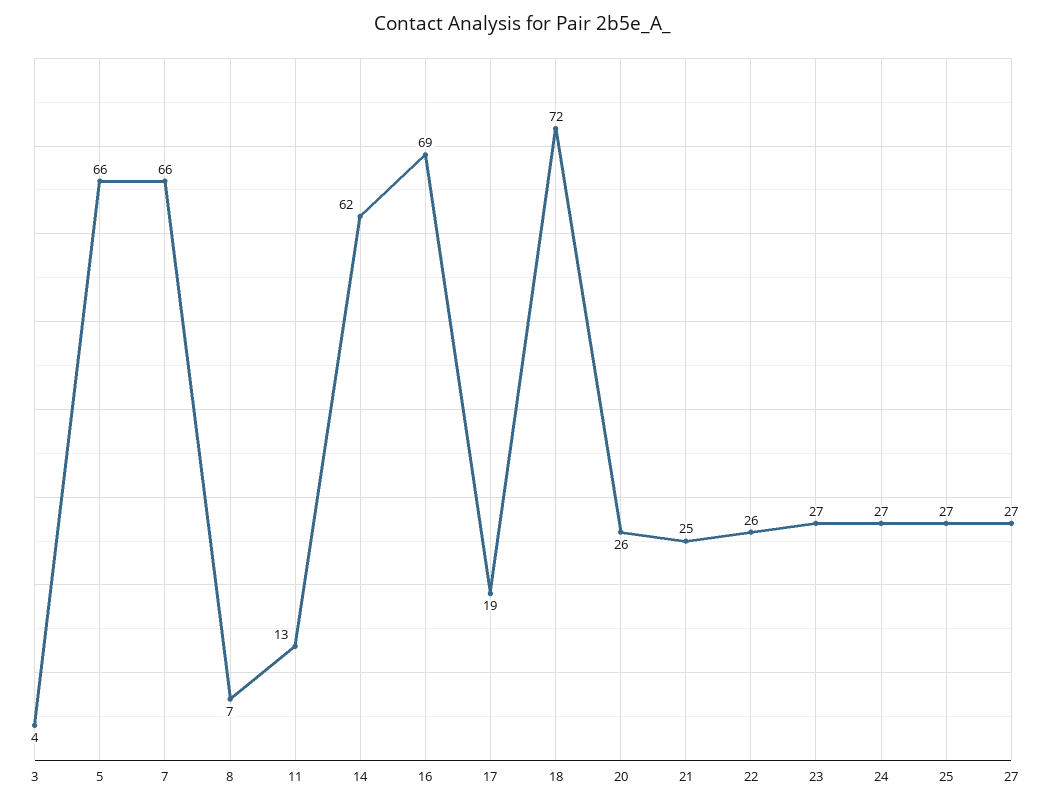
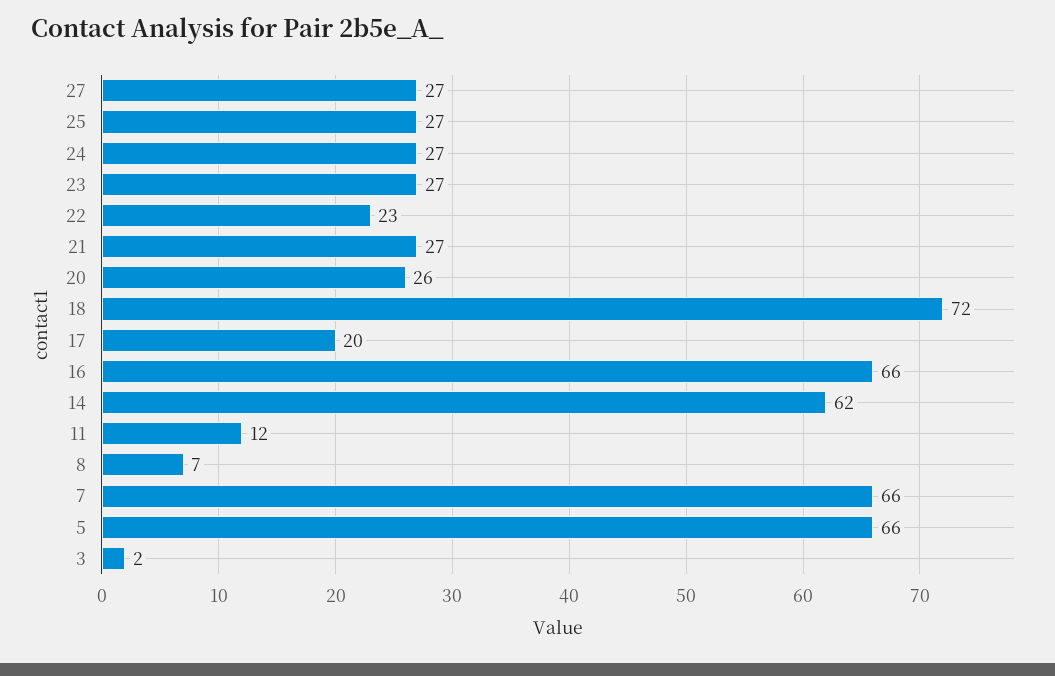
  {
-   "3": 4,
+   "3": 2,
    "5": 66,
    "7": 66,
    "8": 7,
-   "11": 13,
+   "11": 12,
    "14": 62,
-   "16": 69,
+   "16": 66,
-   "17": 19,
+   "17": 20,
    "18": 72,
    "20": 26,
-   "21": 25,
+   "21": 27,
-   "22": 26,
+   "22": 23,
    "23": 27,
    "24": 27,
    "25": 27,
    "27": 27
  }

